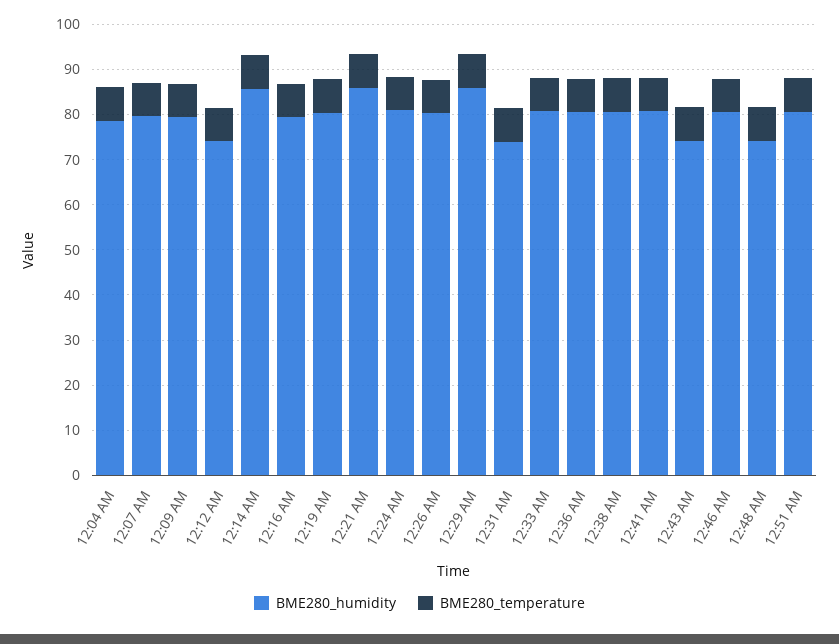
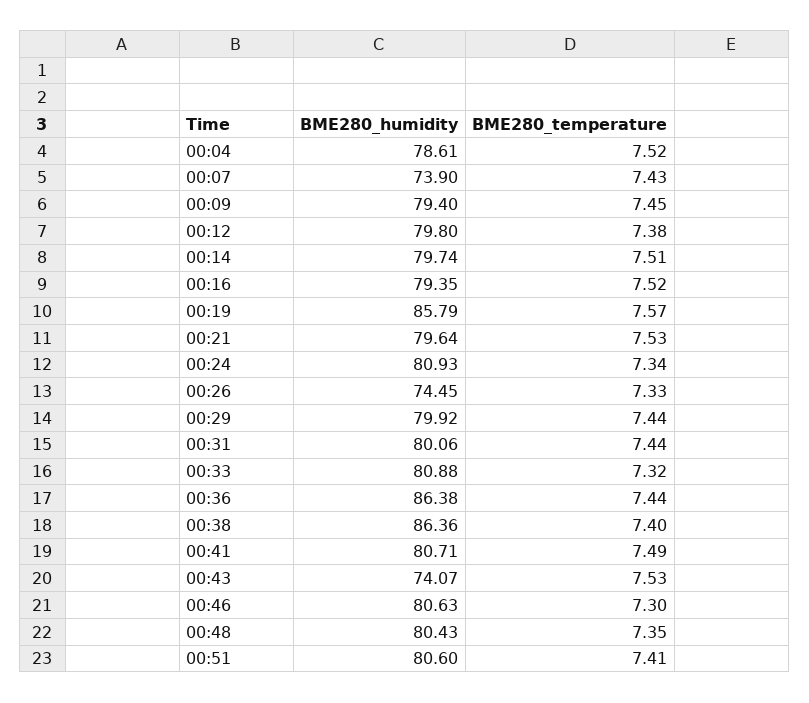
  {
    "BME280_humidity": {
      "12:04 AM": 78.61,
-     "12:07 AM": 80,
+     "12:07 AM": 73.9,
      "12:09 AM": 79.4,
-     "12:12 AM": 74,
+     "12:12 AM": 79.8,
-     "12:14 AM": 86,
+     "12:14 AM": 79.74,
      "12:16 AM": 79.35,
-     "12:19 AM": 80,
+     "12:19 AM": 85.79,
-     "12:21 AM": 86,
+     "12:21 AM": 79.64,
      "12:24 AM": 80.93,
-     "12:26 AM": 80,
+     "12:26 AM": 74.45,
-     "12:29 AM": 86,
+     "12:29 AM": 79.92,
-     "12:31 AM": 74,
+     "12:31 AM": 80.06,
      "12:33 AM": 80.88,
-     "12:36 AM": 80,
+     "12:36 AM": 86.38,
-     "12:38 AM": 80,
+     "12:38 AM": 86.36,
      "12:41 AM": 80.71,
      "12:43 AM": 74.07,
      "12:46 AM": 80.63,
-     "12:48 AM": 74,
+     "12:48 AM": 80.43,
      "12:51 AM": 80.6
    },
    "BME280_temperature": {
      "12:04 AM": 7.52,
      "12:07 AM": 7.43,
      "12:09 AM": 7.45,
      "12:12 AM": 7.38,
      "12:14 AM": 7.51,
      "12:16 AM": 7.52,
      "12:19 AM": 7.57,
      "12:21 AM": 7.53,
      "12:24 AM": 7.34,
      "12:26 AM": 7.33,
      "12:29 AM": 7.44,
      "12:31 AM": 7.44,
      "12:33 AM": 7.32,
      "12:36 AM": 7.44,
      "12:38 AM": 7.4,
      "12:41 AM": 7.49,
      "12:43 AM": 7.53,
      "12:46 AM": 7.3,
      "12:48 AM": 7.35,
      "12:51 AM": 7.41
    }
  }

